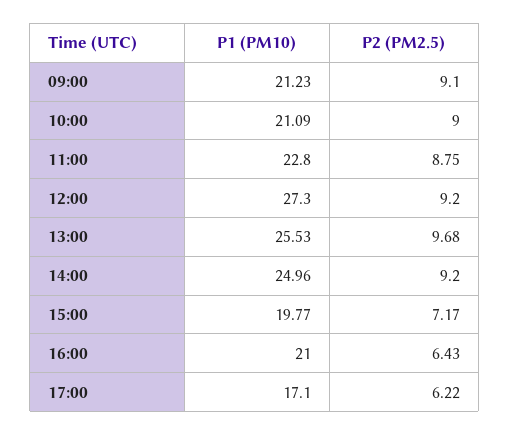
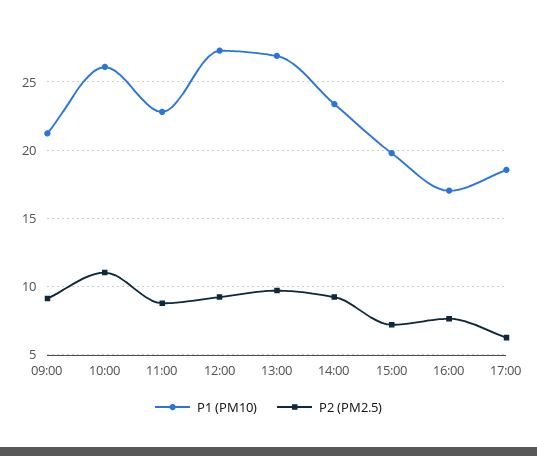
  {
    "P1 (PM10)": {
      "09:00": 21.23,
-     "10:00": 21.09,
+     "10:00": 26,
      "11:00": 22.8,
      "12:00": 27.3,
-     "13:00": 25.53,
+     "13:00": 27,
-     "14:00": 24.96,
+     "14:00": 23.5,
      "15:00": 19.77,
-     "16:00": 21,
+     "16:00": 17,
-     "17:00": 17.1
+     "17:00": 18.5
    },
    "P2 (PM2.5)": {
      "09:00": 9.1,
-     "10:00": 9,
+     "10:00": 11,
      "11:00": 8.75,
      "12:00": 9.2,
      "13:00": 9.68,
      "14:00": 9.2,
      "15:00": 7.17,
-     "16:00": 6.43,
+     "16:00": 7.5,
      "17:00": 6.22
    }
  }

